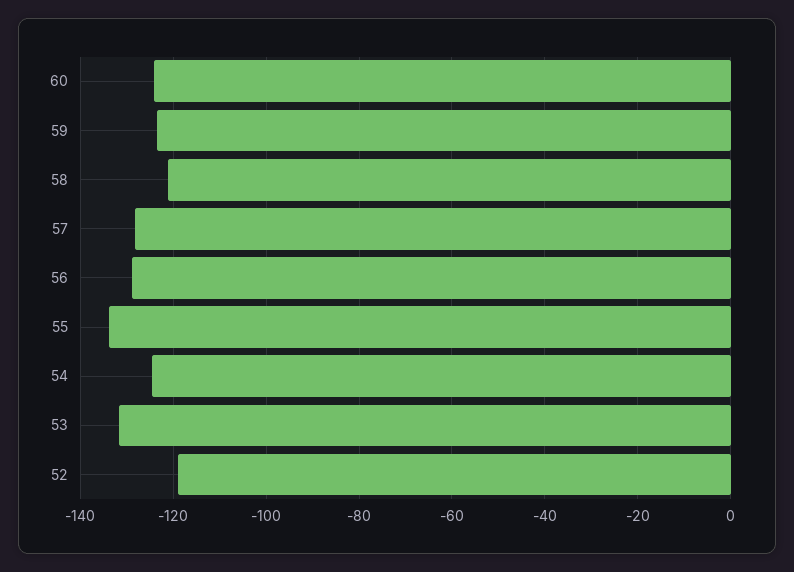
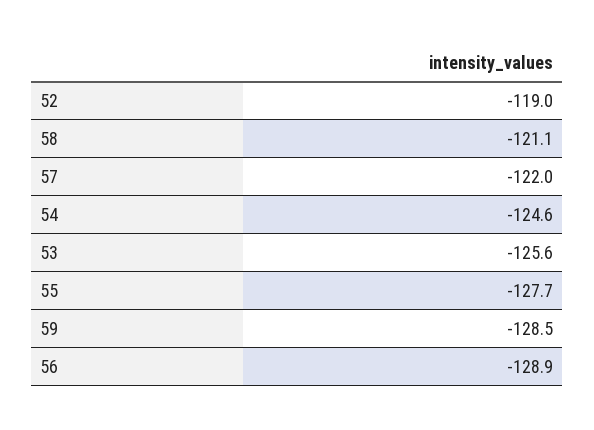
  {
-   "60": -124,
-   "59": -124,
+   "59": -128.5,
    "58": -121.1,
-   "57": -128,
+   "57": -122,
    "56": -128.9,
-   "55": -134,
+   "55": -127.7,
    "54": -124.6,
-   "53": -132,
+   "53": -125.6,
    "52": -119
  }

